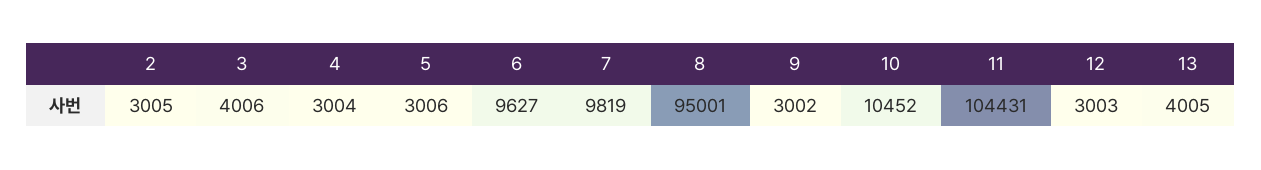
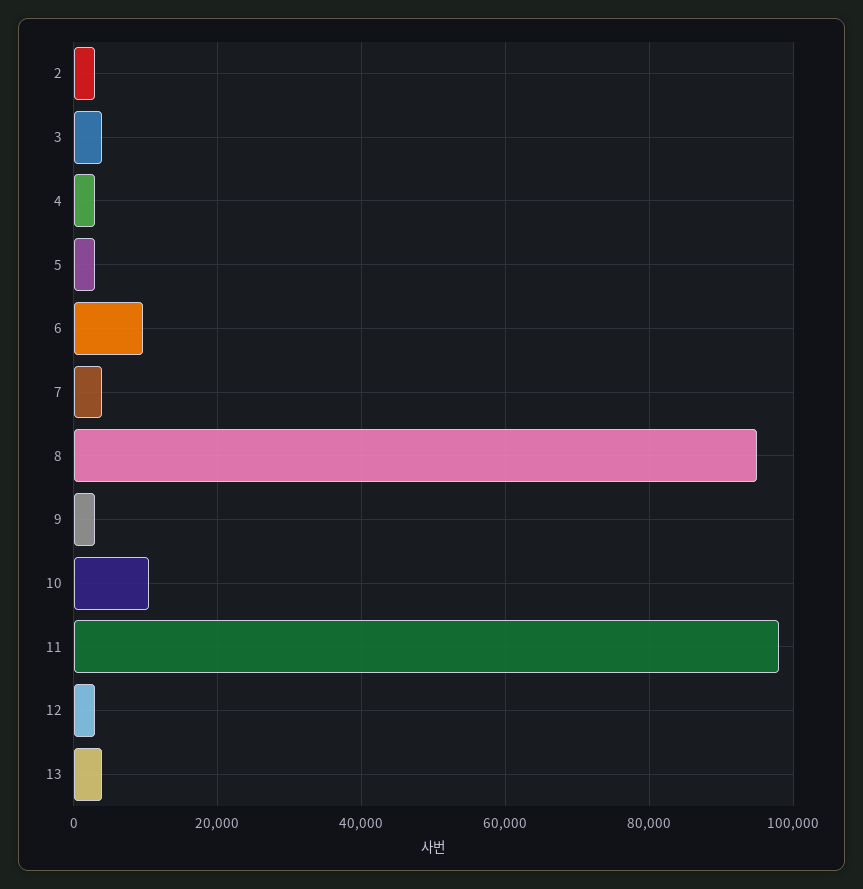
  {
    "2": 3005,
    "3": 4006,
    "4": 3004,
    "5": 3006,
    "6": 9627,
-   "7": 9819,
+   "7": 4000,
    "8": 95001,
    "9": 3002,
    "10": 10452,
-   "11": 104431,
+   "11": 98000,
    "12": 3003,
    "13": 4005
  }

